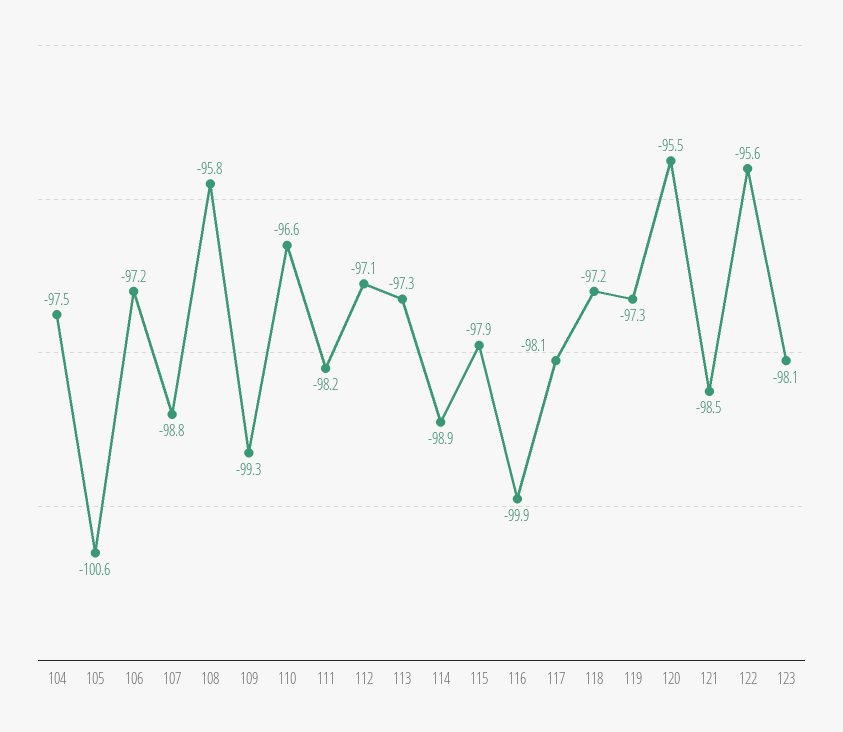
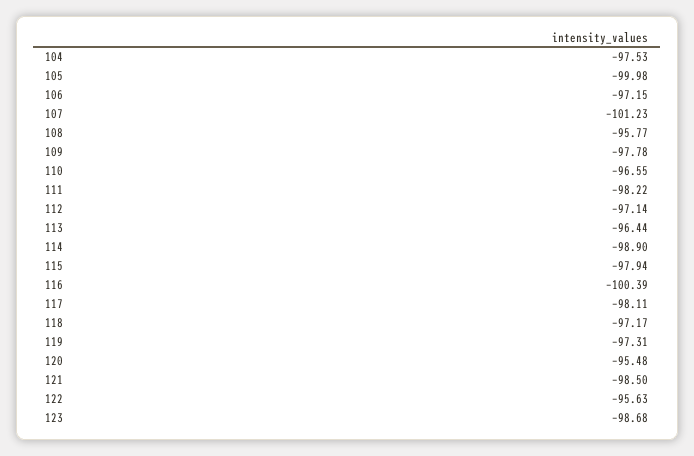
  {
    "104": -97.53,
-   "105": -100.6,
+   "105": -99.98,
    "106": -97.15,
-   "107": -98.8,
+   "107": -101.23,
    "108": -95.77,
-   "109": -99.3,
+   "109": -97.78,
    "110": -96.55,
    "111": -98.22,
    "112": -97.14,
-   "113": -97.3,
+   "113": -96.44,
    "114": -98.9,
    "115": -97.94,
-   "116": -99.9,
+   "116": -100.39,
    "117": -98.11,
    "118": -97.17,
    "119": -97.31,
    "120": -95.48,
    "121": -98.5,
    "122": -95.63,
-   "123": -98.1
+   "123": -98.68
  }

